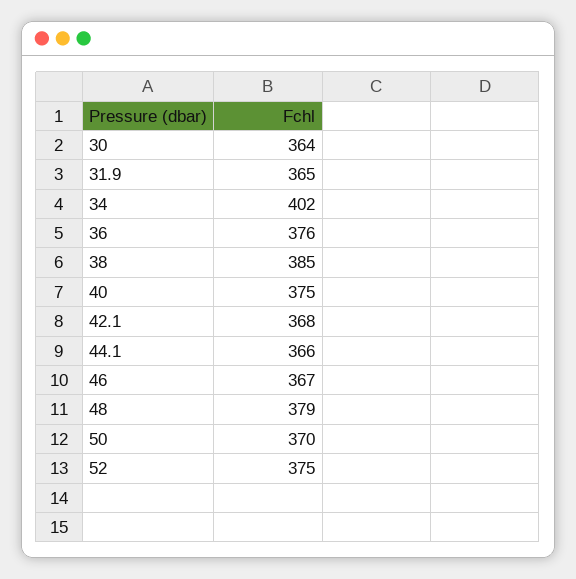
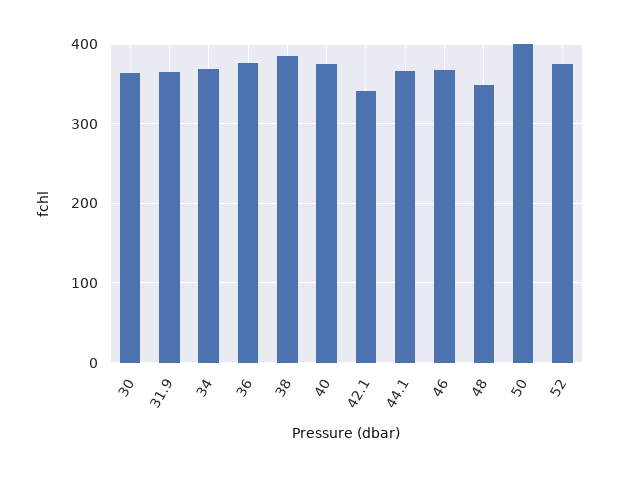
  {
    "30": 364,
    "31.9": 365,
-   "34": 402,
+   "34": 370,
    "36": 376,
    "38": 385,
    "40": 375,
-   "42.1": 368,
+   "42.1": 340,
    "44.1": 366,
    "46": 367,
-   "48": 379,
+   "48": 350,
-   "50": 370,
+   "50": 400,
    "52": 375
  }

